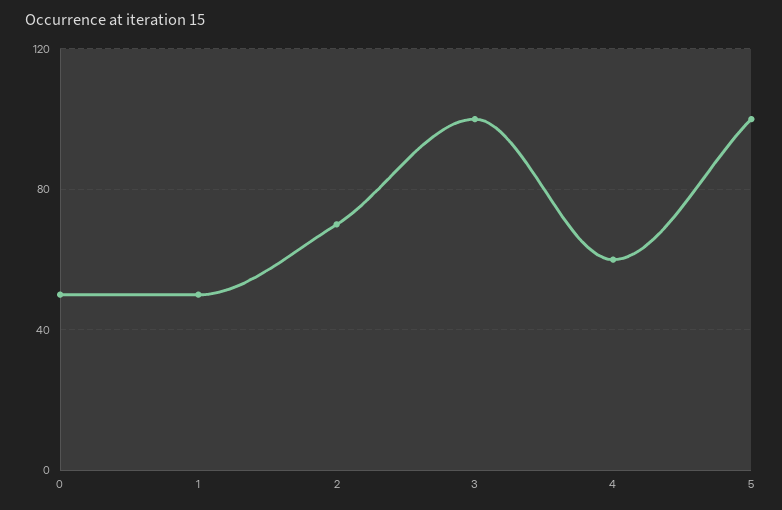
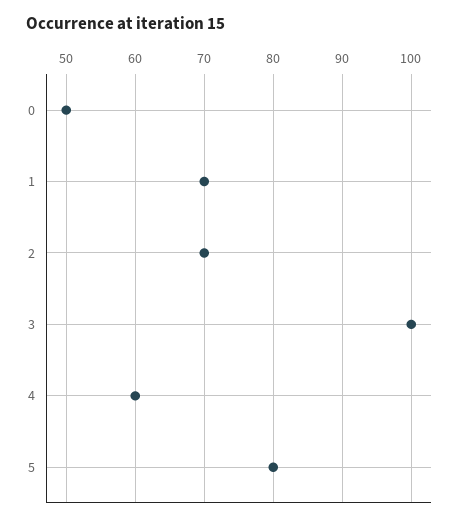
  {
    "0": 50,
-   "1": 50,
+   "1": 70,
    "2": 70,
    "3": 100,
    "4": 60,
-   "5": 100
+   "5": 80
  }

